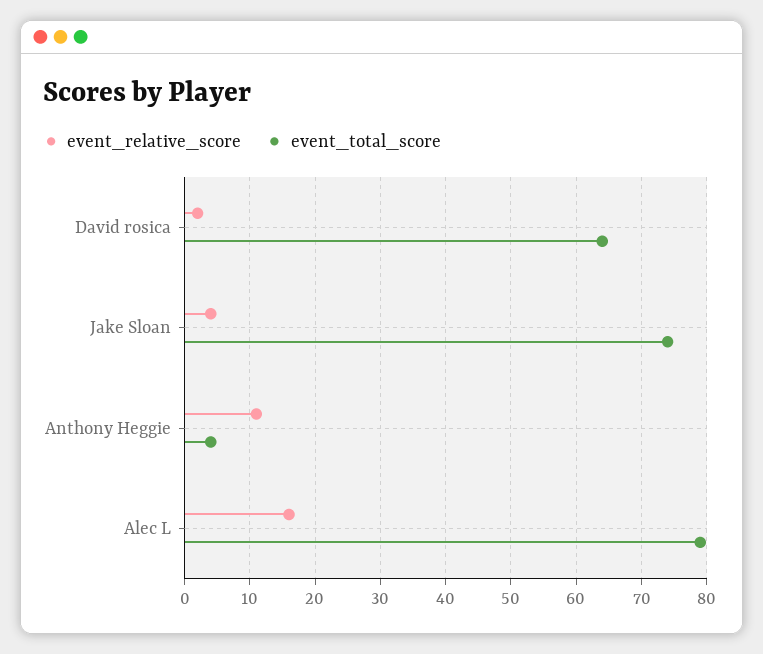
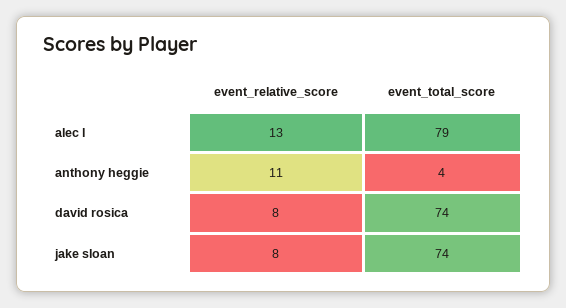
  {
    "event_relative_score": {
-     "David rosica": 2,
+     "David rosica": 8,
-     "Jake Sloan": 4,
+     "Jake Sloan": 8,
      "Anthony Heggie": 11,
-     "Alec L": 16
+     "Alec L": 13
    },
    "event_total_score": {
-     "David rosica": 64,
+     "David rosica": 74,
      "Jake Sloan": 74,
      "Anthony Heggie": 4,
      "Alec L": 79
    }
  }

